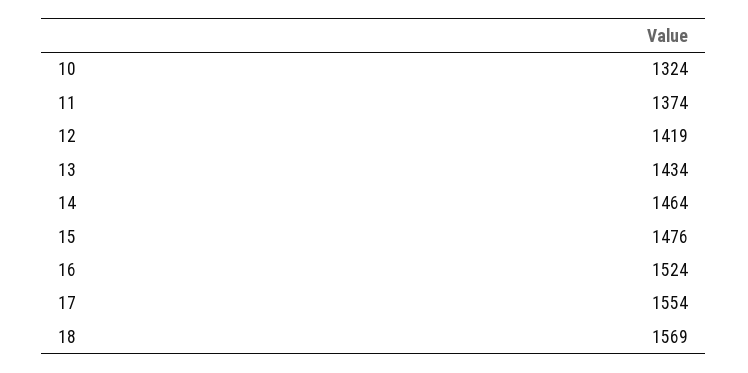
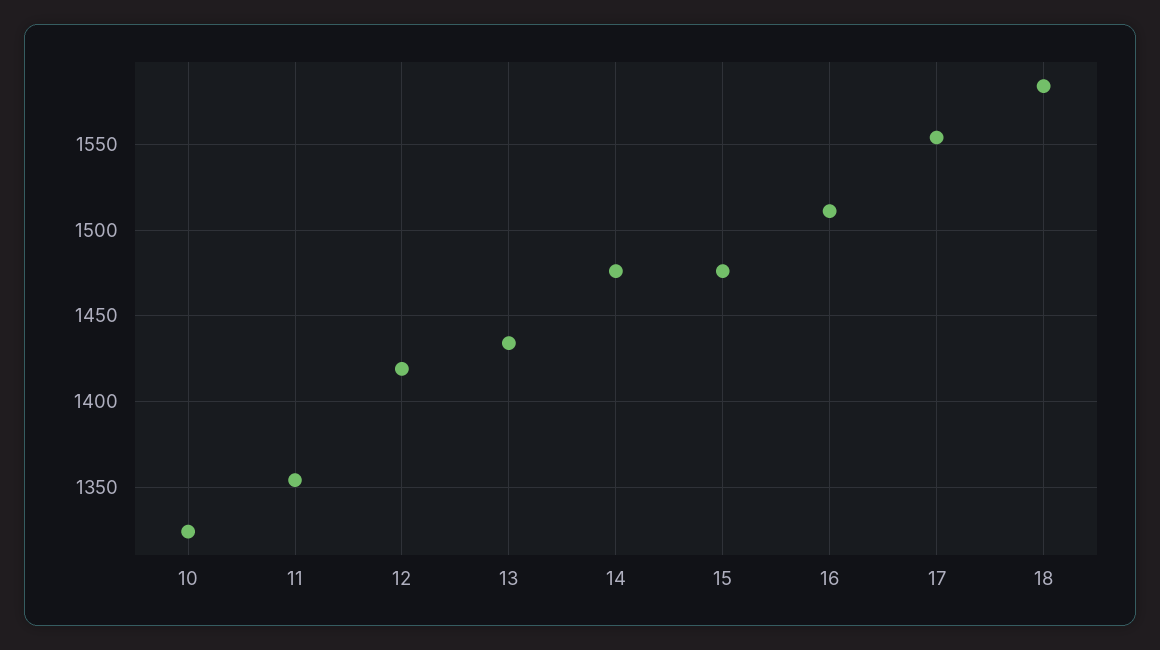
  {
    "10": 1324,
-   "11": 1374,
+   "11": 1355,
    "12": 1419,
    "13": 1434,
-   "14": 1464,
+   "14": 1475,
    "15": 1476,
-   "16": 1524,
+   "16": 1510,
    "17": 1554,
-   "18": 1569
+   "18": 1585
  }

